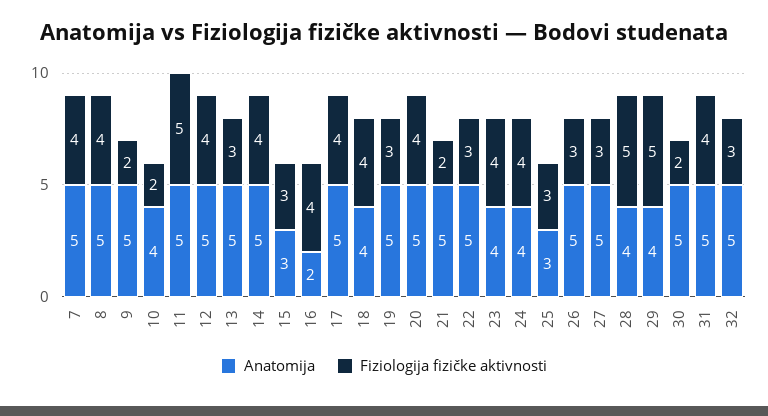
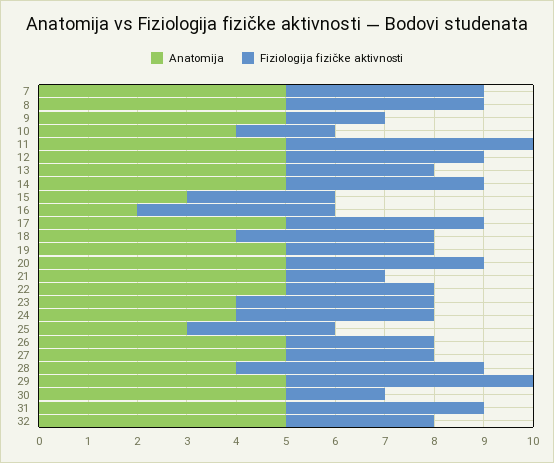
  {
    "Anatomija": {
      "7": 5,
      "8": 5,
      "9": 5,
      "10": 4,
      "11": 5,
      "12": 5,
      "13": 5,
      "14": 5,
      "15": 3,
      "16": 2,
      "17": 5,
      "18": 4,
      "19": 5,
      "20": 5,
      "21": 5,
      "22": 5,
      "23": 4,
      "24": 4,
      "25": 3,
      "26": 5,
      "27": 5,
      "28": 4,
-     "29": 4,
+     "29": 5,
      "30": 5,
      "31": 5,
      "32": 5
    },
    "Fiziologija fizičke aktivnosti": {
      "7": 4,
      "8": 4,
      "9": 2,
      "10": 2,
      "11": 5,
      "12": 4,
      "13": 3,
      "14": 4,
      "15": 3,
      "16": 4,
      "17": 4,
      "18": 4,
      "19": 3,
      "20": 4,
      "21": 2,
      "22": 3,
      "23": 4,
      "24": 4,
      "25": 3,
      "26": 3,
      "27": 3,
      "28": 5,
      "29": 5,
      "30": 2,
      "31": 4,
      "32": 3
    }
  }

